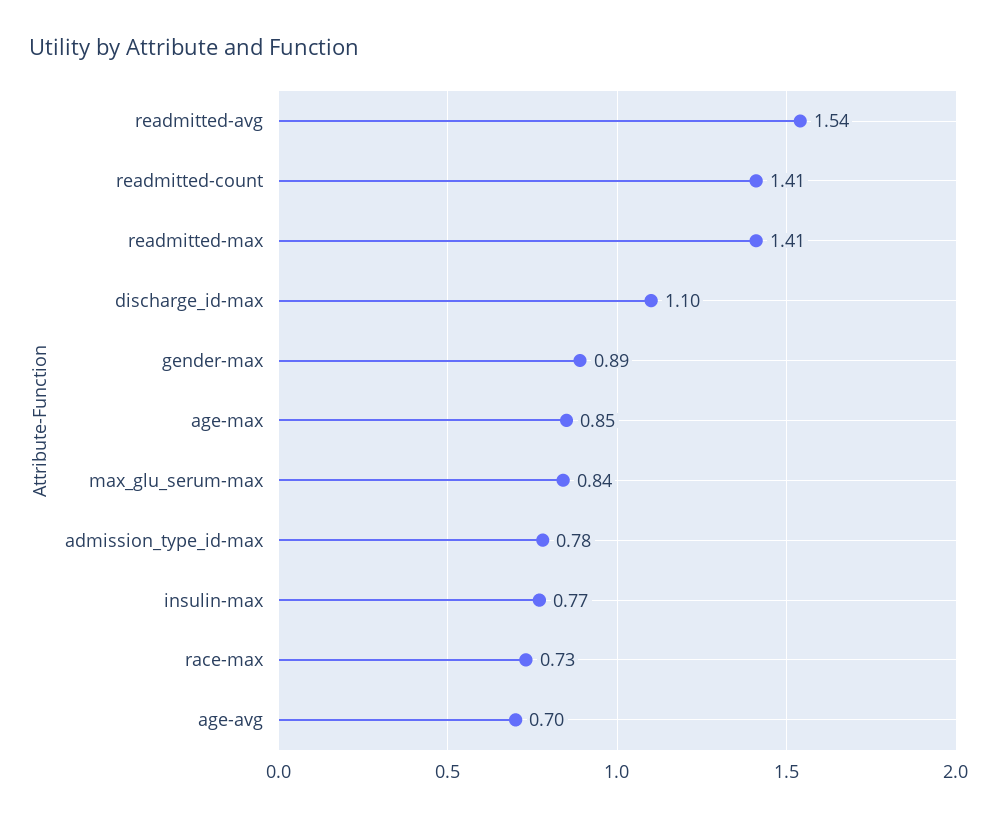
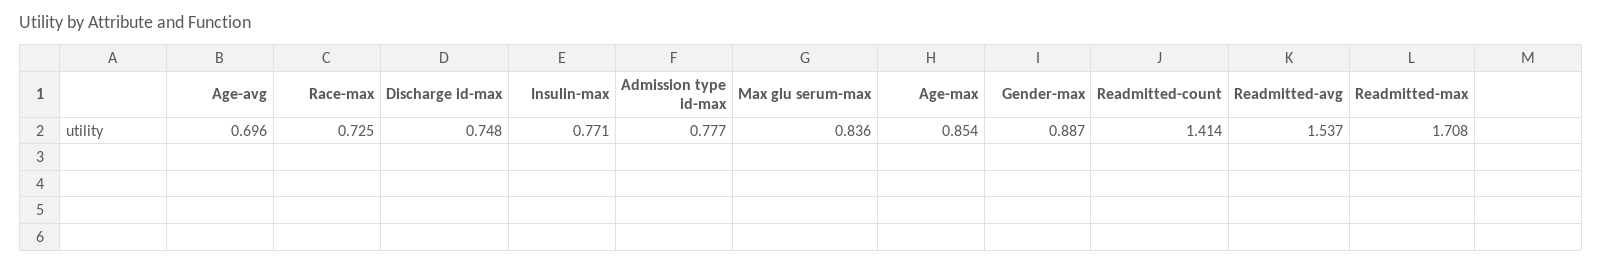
  {
    "readmitted-avg": 1.537,
    "readmitted-count": 1.414,
-   "readmitted-max": 1.41,
+   "readmitted-max": 1.708,
-   "discharge_id-max": 1.1,
+   "discharge_id-max": 0.748,
    "gender-max": 0.887,
    "age-max": 0.854,
    "max_glu_serum-max": 0.836,
    "admission_type_id-max": 0.777,
    "insulin-max": 0.771,
    "race-max": 0.725,
    "age-avg": 0.696
  }

